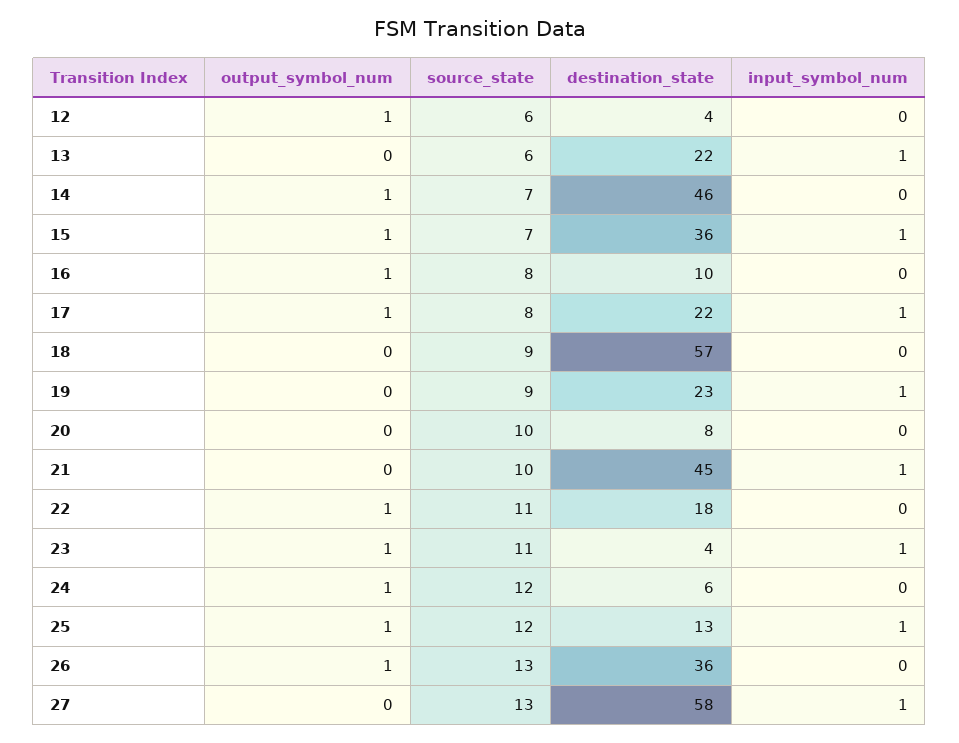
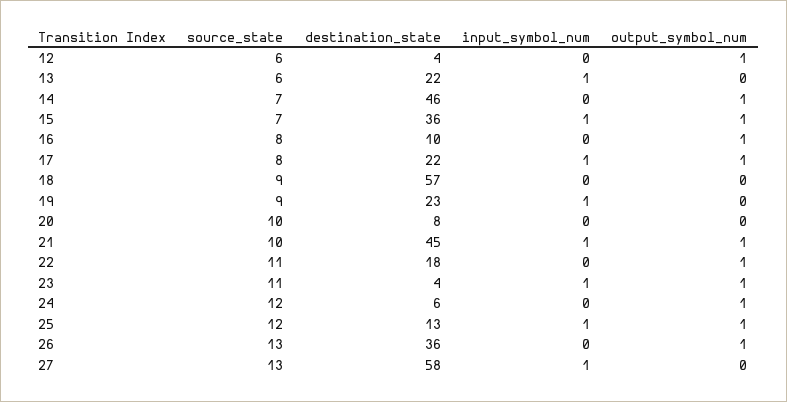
  {
    "output_symbol_num": {
      "12": 1,
      "13": 0,
      "14": 1,
      "15": 1,
      "16": 1,
      "17": 1,
      "18": 0,
      "19": 0,
      "20": 0,
-     "21": 0,
+     "21": 1,
      "22": 1,
      "23": 1,
      "24": 1,
      "25": 1,
      "26": 1,
      "27": 0
    },
    "source_state": {
      "12": 6,
      "13": 6,
      "14": 7,
      "15": 7,
      "16": 8,
      "17": 8,
      "18": 9,
      "19": 9,
      "20": 10,
      "21": 10,
      "22": 11,
      "23": 11,
      "24": 12,
      "25": 12,
      "26": 13,
      "27": 13
    },
    "destination_state": {
      "12": 4,
      "13": 22,
      "14": 46,
      "15": 36,
      "16": 10,
      "17": 22,
      "18": 57,
      "19": 23,
      "20": 8,
      "21": 45,
      "22": 18,
      "23": 4,
      "24": 6,
      "25": 13,
      "26": 36,
      "27": 58
    },
    "input_symbol_num": {
      "12": 0,
      "13": 1,
      "14": 0,
      "15": 1,
      "16": 0,
      "17": 1,
      "18": 0,
      "19": 1,
      "20": 0,
      "21": 1,
      "22": 0,
      "23": 1,
      "24": 0,
      "25": 1,
      "26": 0,
      "27": 1
    }
  }

